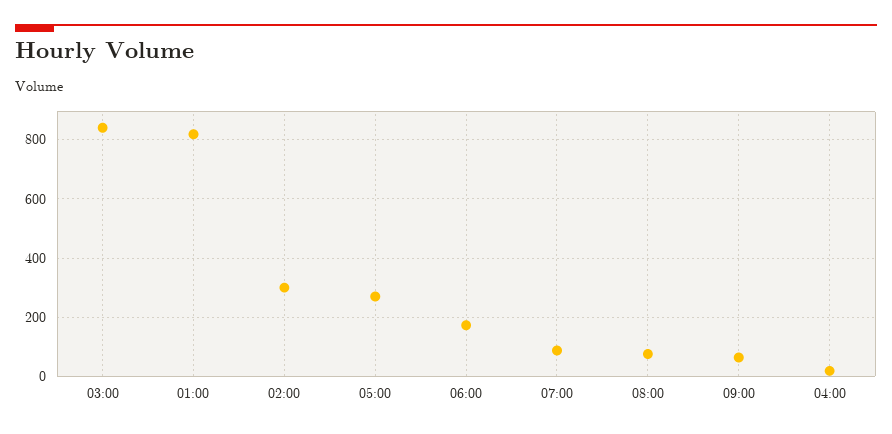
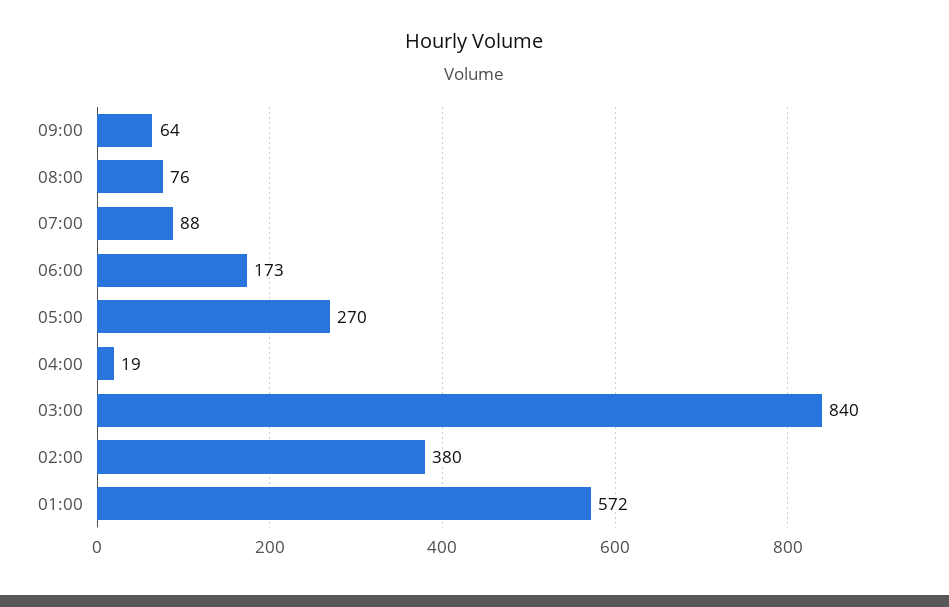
  {
    "03:00": 840,
-   "01:00": 825,
+   "01:00": 572,
-   "02:00": 300,
+   "02:00": 380,
    "05:00": 270,
    "06:00": 173,
    "07:00": 88,
    "08:00": 76,
    "09:00": 64,
    "04:00": 19
  }

